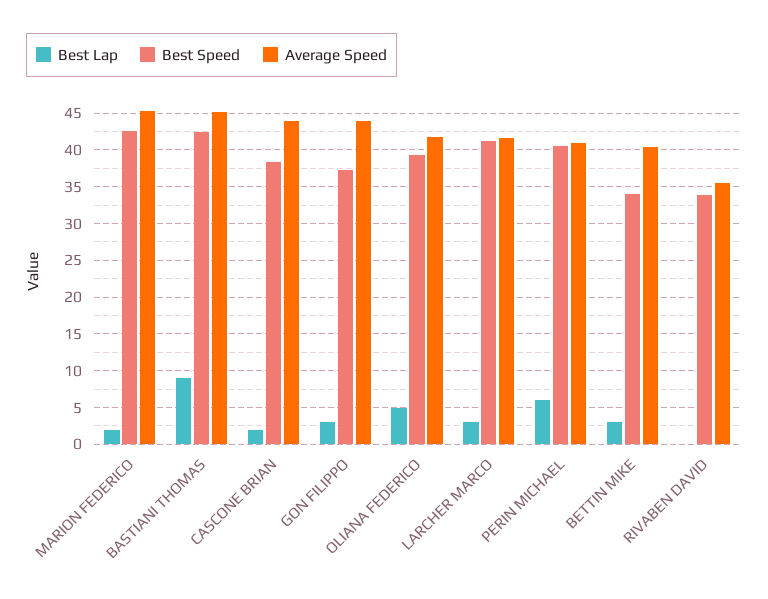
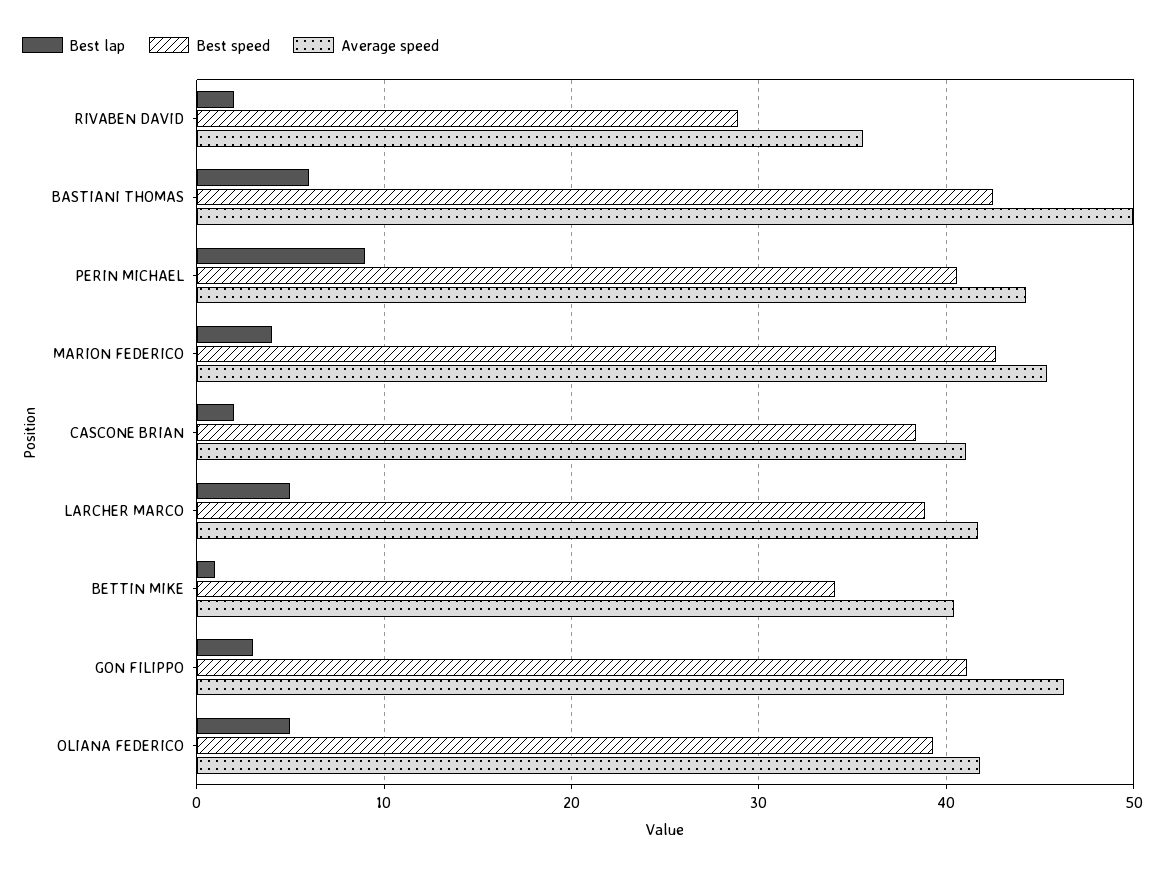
  {
    "Best Lap": {
-     "MARION FEDERICO": 2,
+     "MARION FEDERICO": 4,
-     "BASTIANI THOMAS": 9,
+     "BASTIANI THOMAS": 6,
      "CASCONE BRIAN": 2,
      "GON FILIPPO": 3,
      "OLIANA FEDERICO": 5,
-     "LARCHER MARCO": 3,
+     "LARCHER MARCO": 5,
-     "PERIN MICHAEL": 6,
+     "PERIN MICHAEL": 9,
-     "BETTIN MIKE": 3,
+     "BETTIN MIKE": 1,
-     "RIVABEN DAVID": 0
+     "RIVABEN DAVID": 2
    },
    "Best Speed": {
      "MARION FEDERICO": 43,
      "BASTIANI THOMAS": 42,
      "CASCONE BRIAN": 38,
-     "GON FILIPPO": 37,
+     "GON FILIPPO": 41,
      "OLIANA FEDERICO": 39,
-     "LARCHER MARCO": 41,
+     "LARCHER MARCO": 39,
      "PERIN MICHAEL": 41,
      "BETTIN MIKE": 34,
-     "RIVABEN DAVID": 34
+     "RIVABEN DAVID": 29
    },
    "Average Speed": {
      "MARION FEDERICO": 45,
-     "BASTIANI THOMAS": 45,
+     "BASTIANI THOMAS": 50,
-     "CASCONE BRIAN": 44,
+     "CASCONE BRIAN": 41,
-     "GON FILIPPO": 44,
+     "GON FILIPPO": 46,
      "OLIANA FEDERICO": 42,
      "LARCHER MARCO": 42,
-     "PERIN MICHAEL": 41,
+     "PERIN MICHAEL": 44,
      "BETTIN MIKE": 40,
      "RIVABEN DAVID": 36
    }
  }

